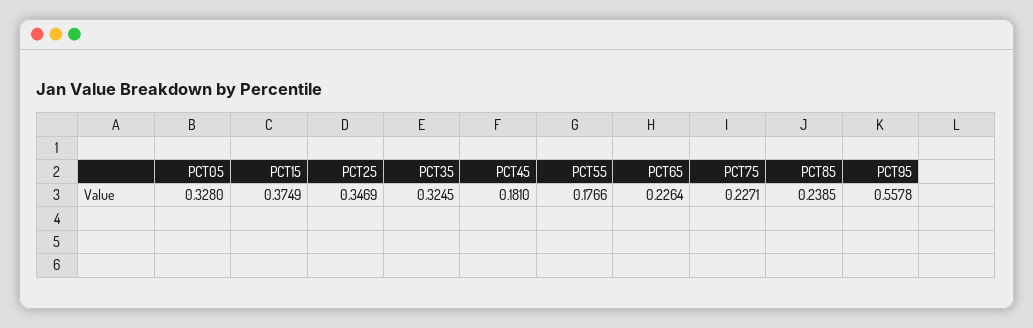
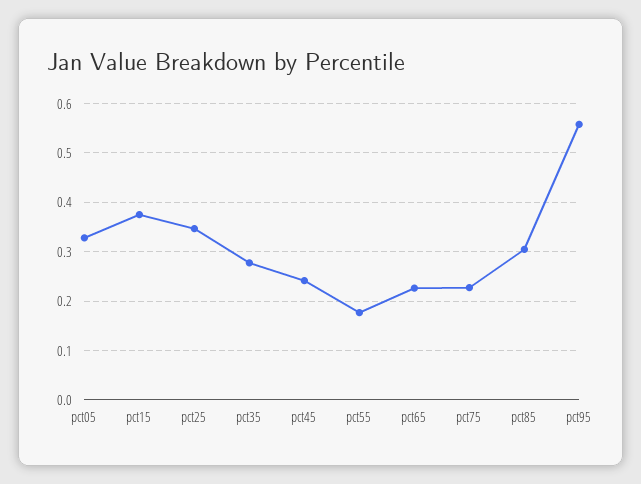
  {
    "PCT05": 0.328,
    "PCT15": 0.3749,
    "PCT25": 0.3469,
-   "PCT35": 0.3245,
+   "PCT35": 0.28,
-   "PCT45": 0.181,
+   "PCT45": 0.24,
    "PCT55": 0.1766,
    "PCT65": 0.2264,
    "PCT75": 0.2271,
-   "PCT85": 0.2385,
+   "PCT85": 0.3,
    "PCT95": 0.5578
  }

